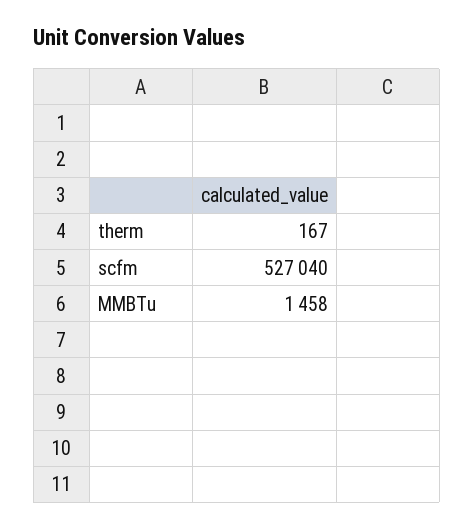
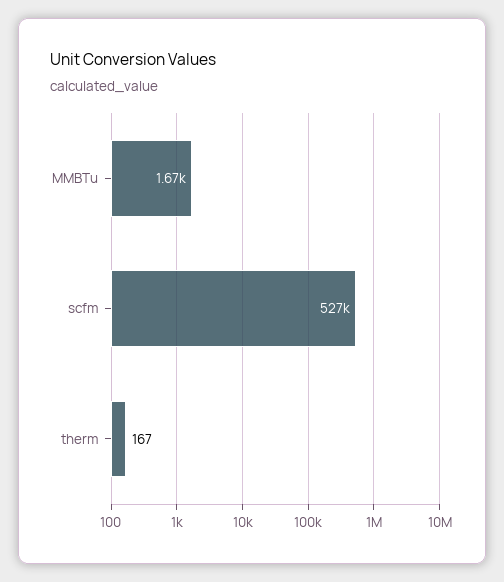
  {
    "therm": 167,
    "scfm": 527040,
-   "MMBTu": 1458
+   "MMBTu": 1670
  }

